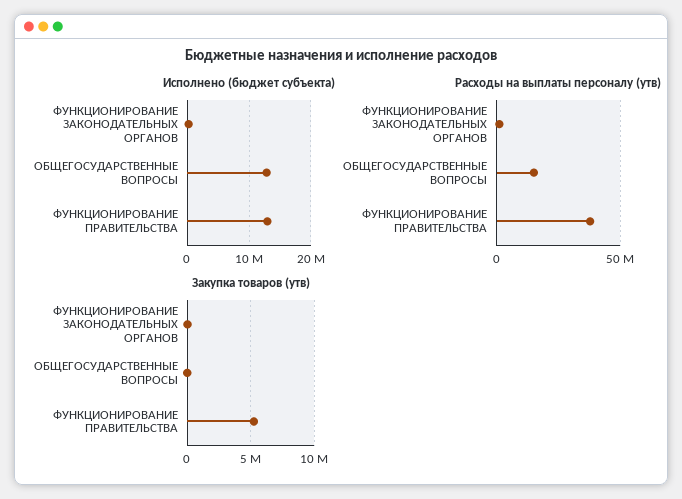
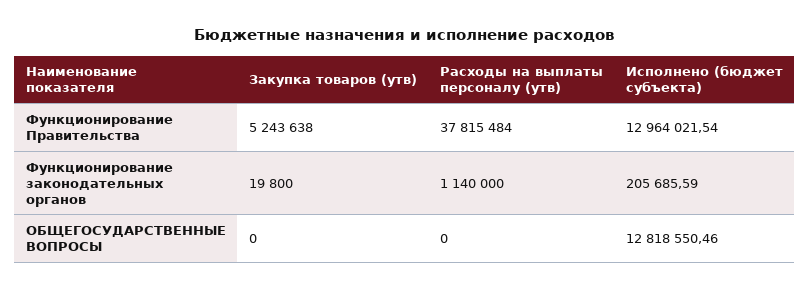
  {
    "Исполнено (бюджет субъекта)": {
      "ФУНКЦИОНИРОВАНИЕ ЗАКОНОДАТЕЛЬНЫХ ОРГАНОВ": 205685.59,
      "ОБЩЕГОСУДАРСТВЕННЫЕ ВОПРОСЫ": 12818550.46,
      "ФУНКЦИОНИРОВАНИЕ ПРАВИТЕЛЬСТВА": 12964021.54
    },
    "Расходы на выплаты персоналу (утв)": {
      "ФУНКЦИОНИРОВАНИЕ ЗАКОНОДАТЕЛЬНЫХ ОРГАНОВ": 1140000,
-     "ОБЩЕГОСУДАРСТВЕННЫЕ ВОПРОСЫ": 15000000,
+     "ОБЩЕГОСУДАРСТВЕННЫЕ ВОПРОСЫ": 0,
      "ФУНКЦИОНИРОВАНИЕ ПРАВИТЕЛЬСТВА": 37815484
    },
    "Закупка товаров (утв)": {
      "ФУНКЦИОНИРОВАНИЕ ЗАКОНОДАТЕЛЬНЫХ ОРГАНОВ": 19800,
      "ОБЩЕГОСУДАРСТВЕННЫЕ ВОПРОСЫ": 0,
      "ФУНКЦИОНИРОВАНИЕ ПРАВИТЕЛЬСТВА": 5243638
    }
  }

